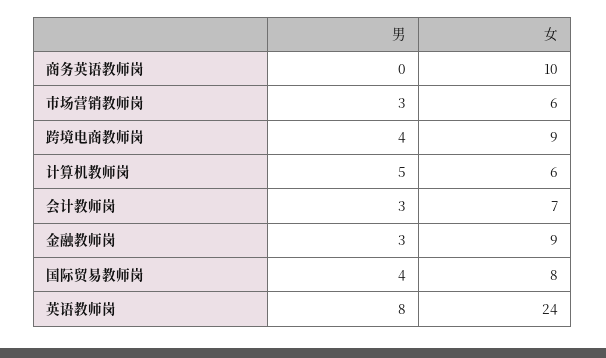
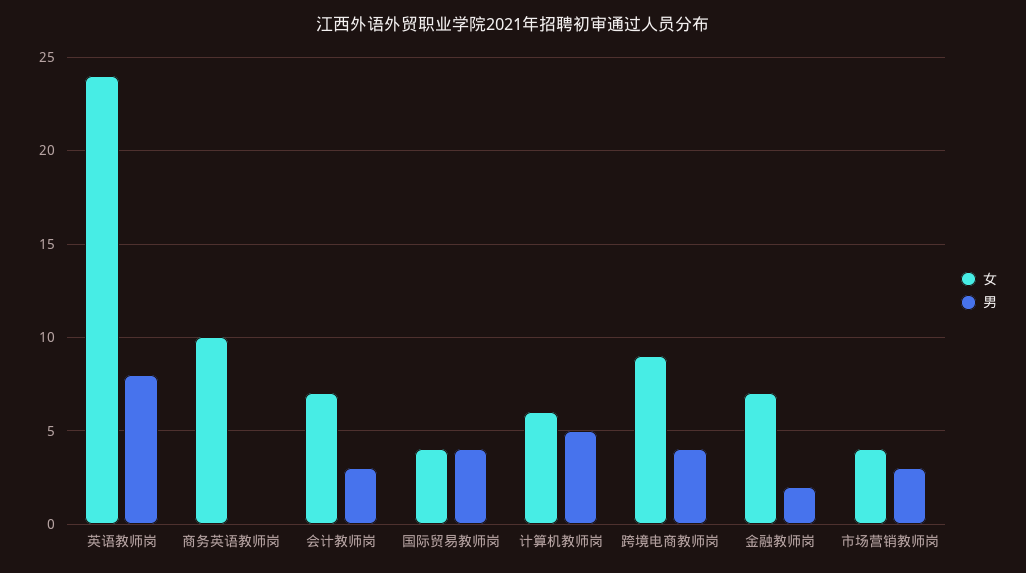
  {
    "男": {
      "商务英语教师岗": 0,
      "市场营销教师岗": 3,
      "跨境电商教师岗": 4,
      "计算机教师岗": 5,
      "会计教师岗": 3,
-     "金融教师岗": 3,
+     "金融教师岗": 2,
      "国际贸易教师岗": 4,
      "英语教师岗": 8
    },
    "女": {
      "商务英语教师岗": 10,
-     "市场营销教师岗": 6,
+     "市场营销教师岗": 4,
      "跨境电商教师岗": 9,
      "计算机教师岗": 6,
      "会计教师岗": 7,
-     "金融教师岗": 9,
+     "金融教师岗": 7,
-     "国际贸易教师岗": 8,
+     "国际贸易教师岗": 4,
      "英语教师岗": 24
    }
  }

